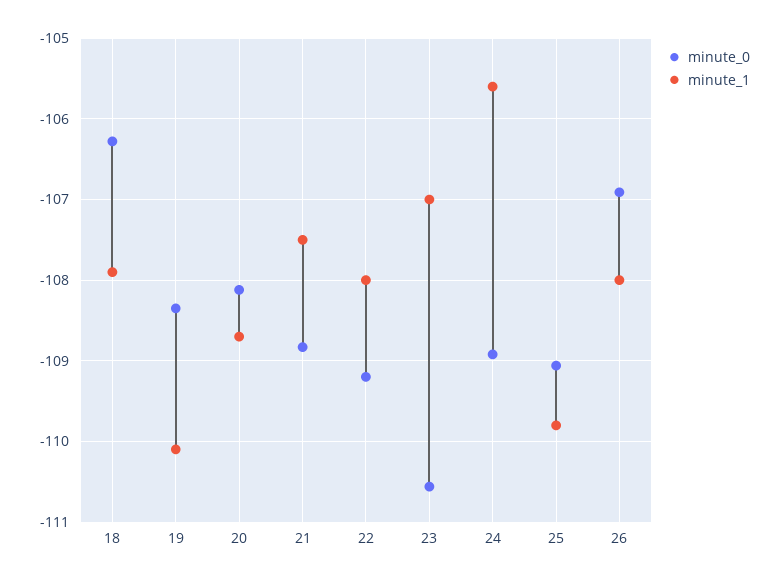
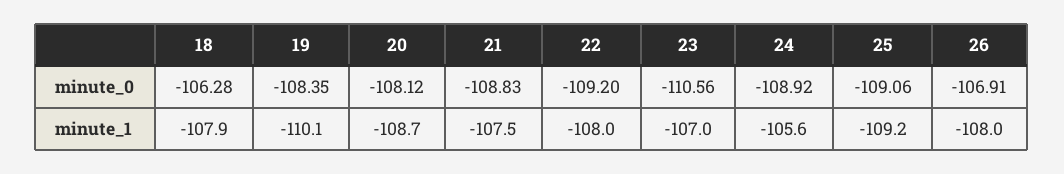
  {
    "minute_0": {
      "18": -106.28,
      "19": -108.35,
      "20": -108.12,
      "21": -108.83,
      "22": -109.2,
      "23": -110.56,
      "24": -108.92,
      "25": -109.06,
      "26": -106.91
    },
    "minute_1": {
      "18": -107.9,
      "19": -110.1,
      "20": -108.7,
      "21": -107.5,
      "22": -108,
      "23": -107,
      "24": -105.6,
-     "25": -109.8,
+     "25": -109.2,
      "26": -108
    }
  }

